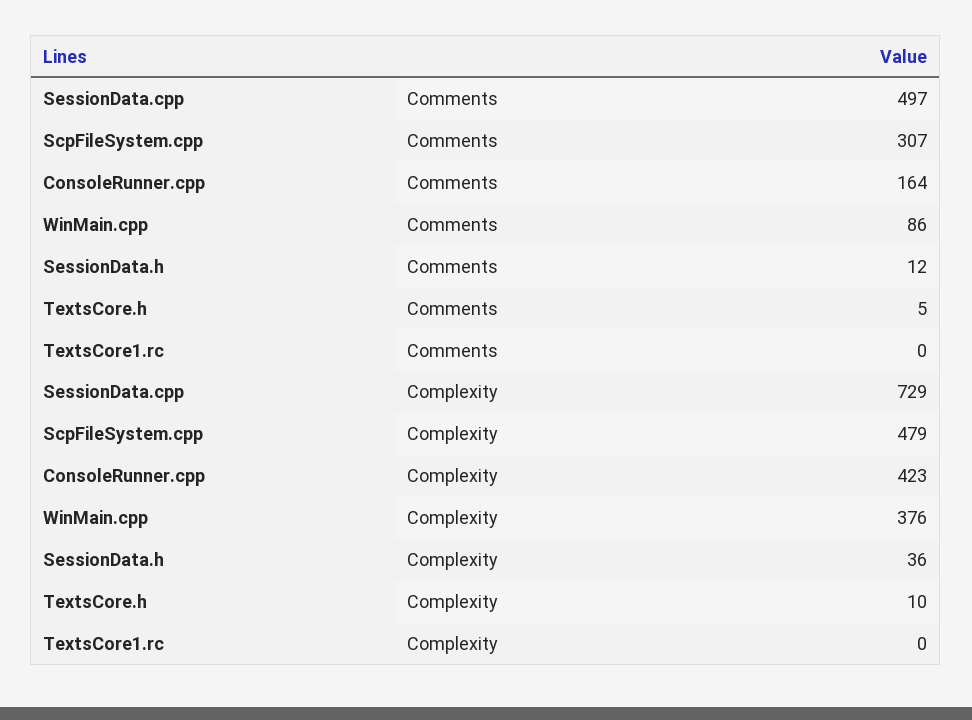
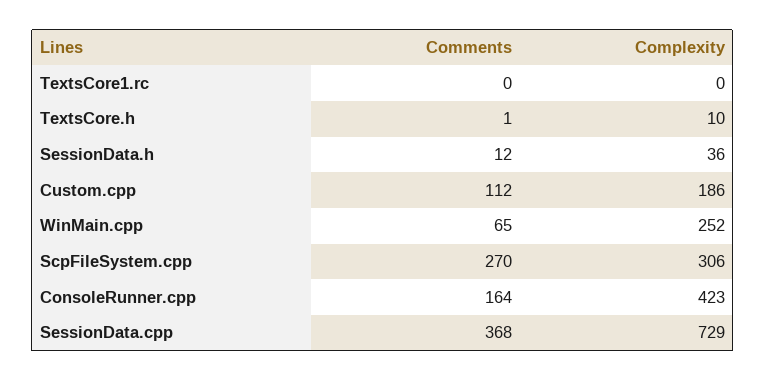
  {
    "SessionData.cpp": {
-     "Comments": 497,
+     "Comments": 368,
      "Complexity": 729
    },
    "ScpFileSystem.cpp": {
-     "Comments": 307,
+     "Comments": 270,
-     "Complexity": 479
+     "Complexity": 306
    },
    "ConsoleRunner.cpp": {
      "Comments": 164,
      "Complexity": 423
    },
    "WinMain.cpp": {
-     "Comments": 86,
+     "Comments": 65,
-     "Complexity": 376
+     "Complexity": 252
    },
    "SessionData.h": {
      "Comments": 12,
      "Complexity": 36
    },
    "TextsCore.h": {
-     "Comments": 5,
+     "Comments": 1,
      "Complexity": 10
    },
    "TextsCore1.rc": {
      "Comments": 0,
      "Complexity": 0
-   }
+   },
+   "Custom.cpp": {
+     "Comments": 112,
+     "Complexity": 186
+   }
  }

